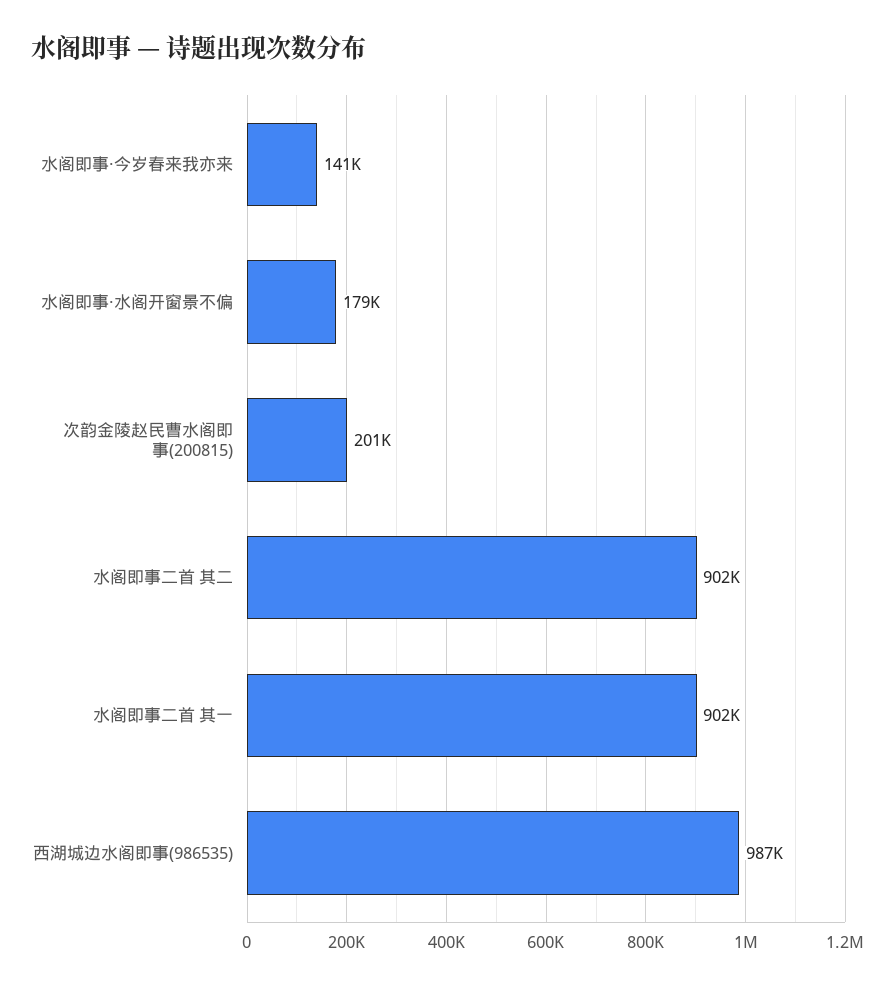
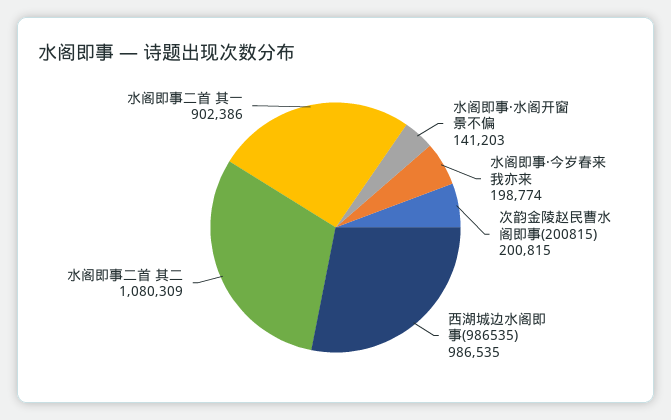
  {
-   "水阁即事·今岁春来我亦来": 141000,
+   "水阁即事·今岁春来我亦来": 198774,
-   "水阁即事·水阁开窗景不偏": 179000,
+   "水阁即事·水阁开窗景不偏": 141203,
    "次韵金陵赵民曹水阁即事(200815)": 200815,
-   "水阁即事二首 其二": 902000,
+   "水阁即事二首 其二": 1080309,
    "水阁即事二首 其一": 902386,
    "西湖城边水阁即事(986535)": 986535
  }

